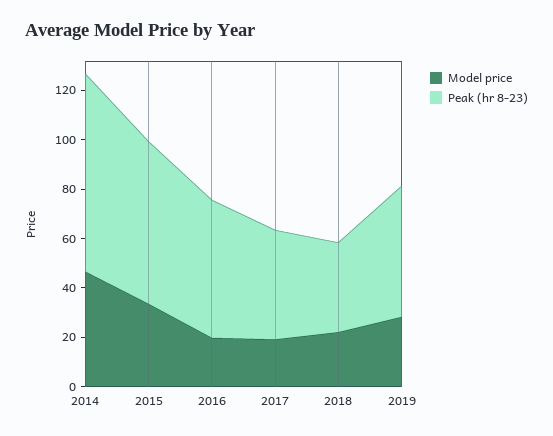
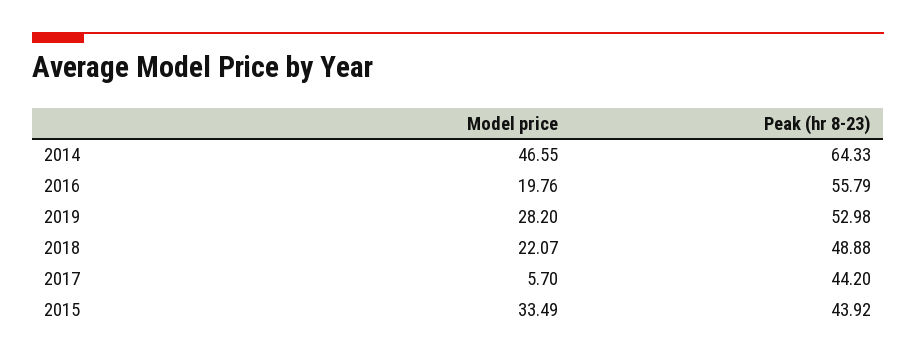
  {
    "Model price": {
      "2014": 46.55,
      "2015": 33.49,
      "2016": 19.76,
-     "2017": 20,
+     "2017": 5.7,
      "2018": 22.07,
      "2019": 28.2
    },
    "Peak (hr 8-23)": {
-     "2014": 80,
+     "2014": 64.33,
-     "2015": 65,
+     "2015": 43.92,
      "2016": 55.79,
      "2017": 44.2,
-     "2018": 35,
+     "2018": 48.88,
      "2019": 52.98
    }
  }

